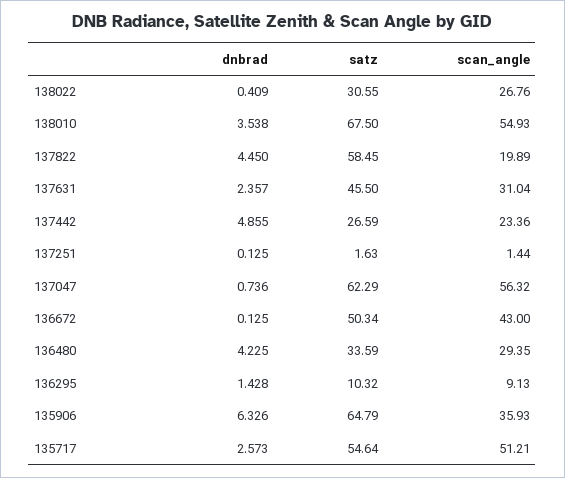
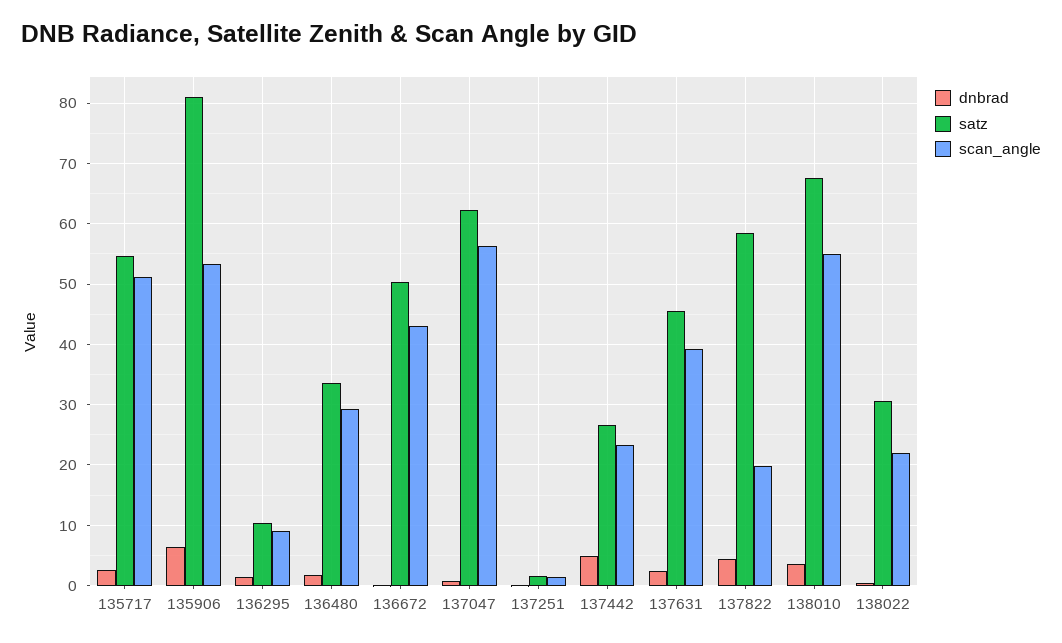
  {
    "dnbrad": {
      "138022": 0.409,
      "138010": 3.538,
      "137822": 4.45,
      "137631": 2.357,
      "137442": 4.855,
      "137251": 0.125,
      "137047": 0.736,
      "136672": 0.125,
-     "136480": 4.225,
+     "136480": 2,
      "136295": 1.428,
      "135906": 6.326,
      "135717": 2.573
    },
    "satz": {
      "138022": 30.55,
      "138010": 67.5,
      "137822": 58.45,
      "137631": 45.5,
      "137442": 26.59,
      "137251": 1.63,
      "137047": 62.29,
      "136672": 50.34,
      "136480": 33.59,
      "136295": 10.32,
-     "135906": 64.79,
+     "135906": 81,
      "135717": 54.64
    },
    "scan_angle": {
-     "138022": 26.76,
+     "138022": 22,
      "138010": 54.93,
      "137822": 19.89,
-     "137631": 31.04,
+     "137631": 39,
      "137442": 23.36,
      "137251": 1.44,
      "137047": 56.32,
      "136672": 43,
      "136480": 29.35,
      "136295": 9.13,
-     "135906": 35.93,
+     "135906": 53,
      "135717": 51.21
    }
  }

